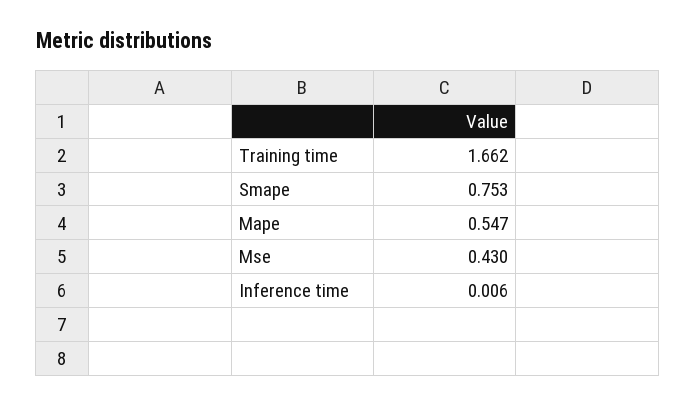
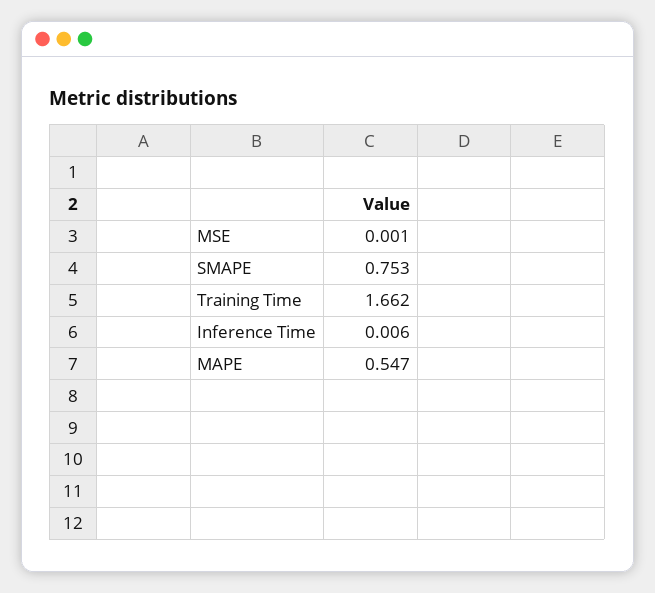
  {
    "Training time": 1.662,
    "Smape": 0.753,
    "Mape": 0.547,
-   "Mse": 0.43,
+   "Mse": 0.001,
    "Inference time": 0.006
  }

